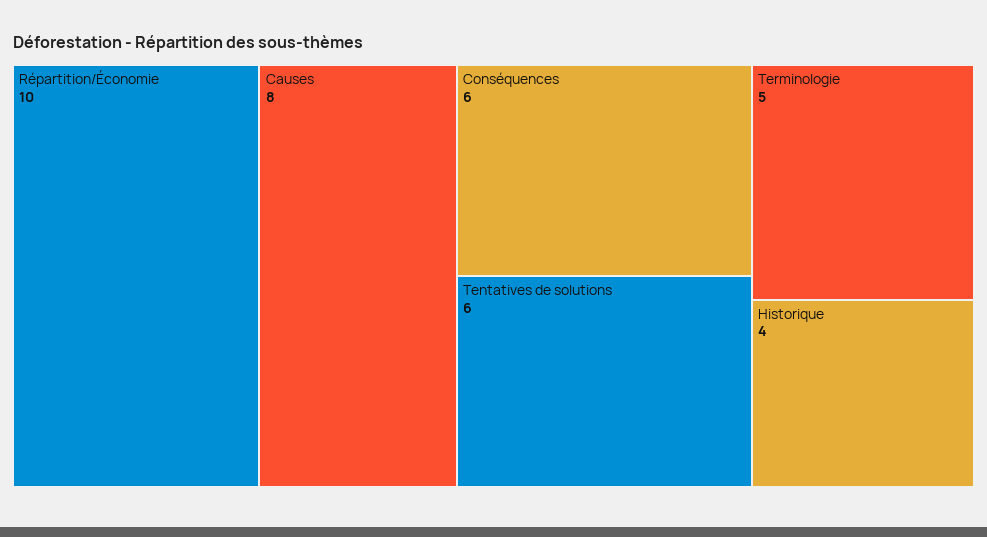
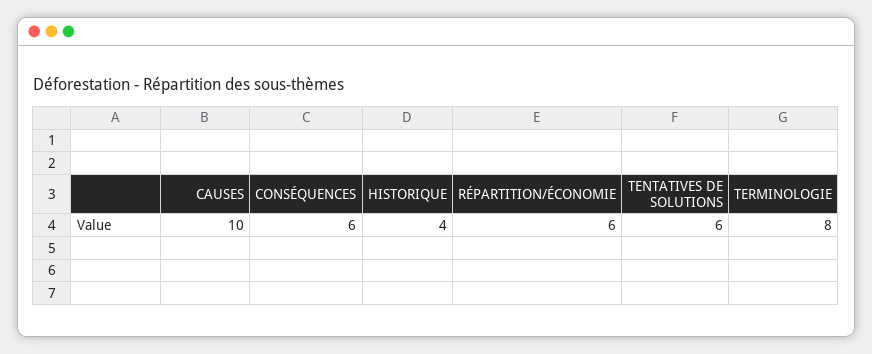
  {
-   "Répartition/Économie": 10,
+   "Répartition/Économie": 6,
-   "Causes": 8,
+   "Causes": 10,
    "Conséquences": 6,
    "Tentatives de solutions": 6,
-   "Terminologie": 5,
+   "Terminologie": 8,
    "Historique": 4
  }

